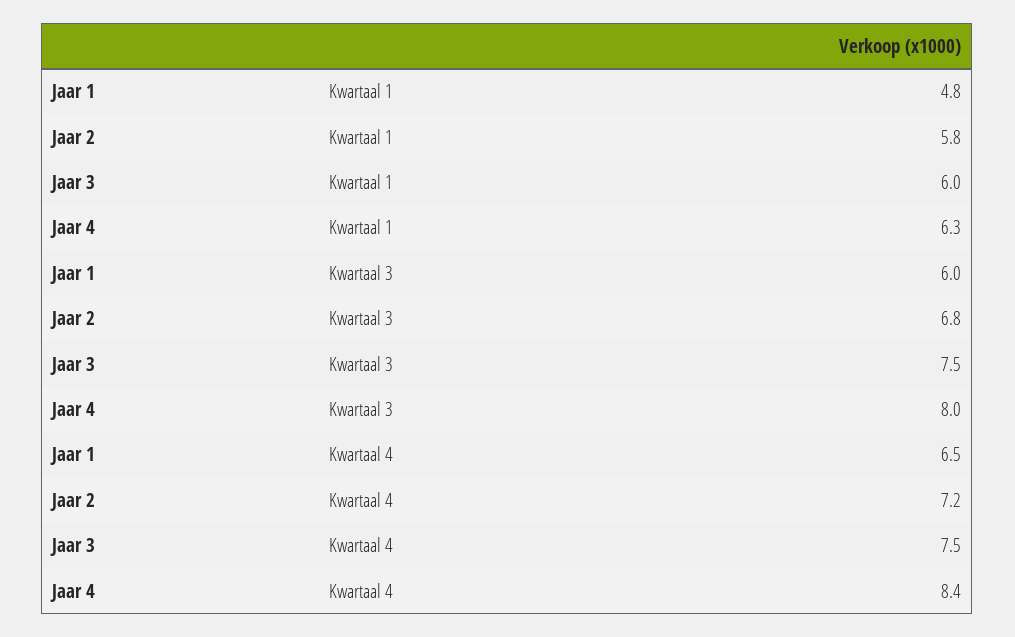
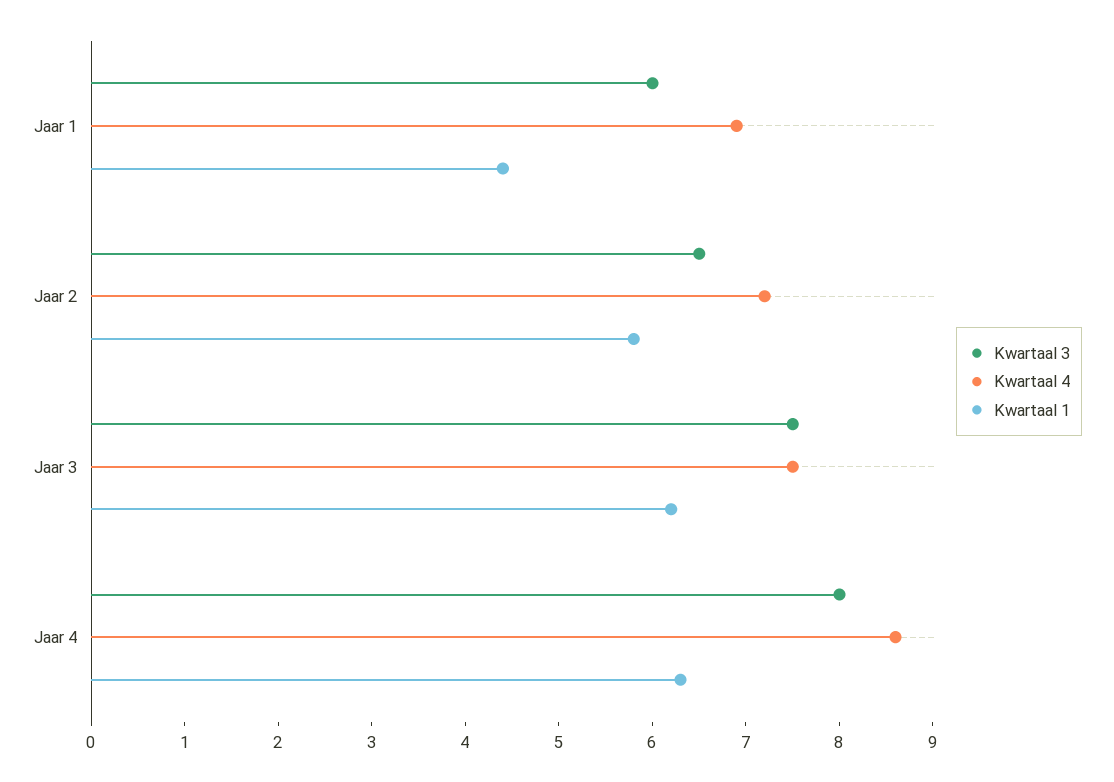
  {
    "Kwartaal 1": {
-     "Jaar 1": 4.8,
+     "Jaar 1": 4.4,
      "Jaar 2": 5.8,
-     "Jaar 3": 6,
+     "Jaar 3": 6.2,
      "Jaar 4": 6.3
    },
    "Kwartaal 3": {
      "Jaar 1": 6,
-     "Jaar 2": 6.8,
+     "Jaar 2": 6.5,
      "Jaar 3": 7.5,
      "Jaar 4": 8
    },
    "Kwartaal 4": {
-     "Jaar 1": 6.5,
+     "Jaar 1": 6.9,
      "Jaar 2": 7.2,
      "Jaar 3": 7.5,
-     "Jaar 4": 8.4
+     "Jaar 4": 8.6
    }
  }

